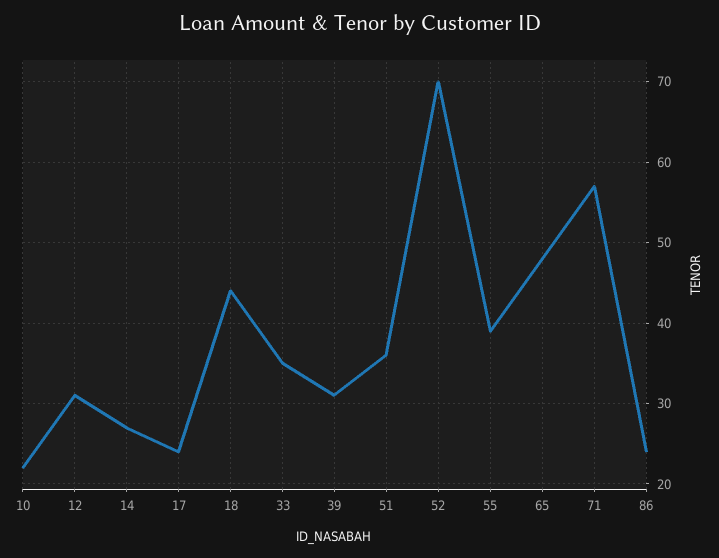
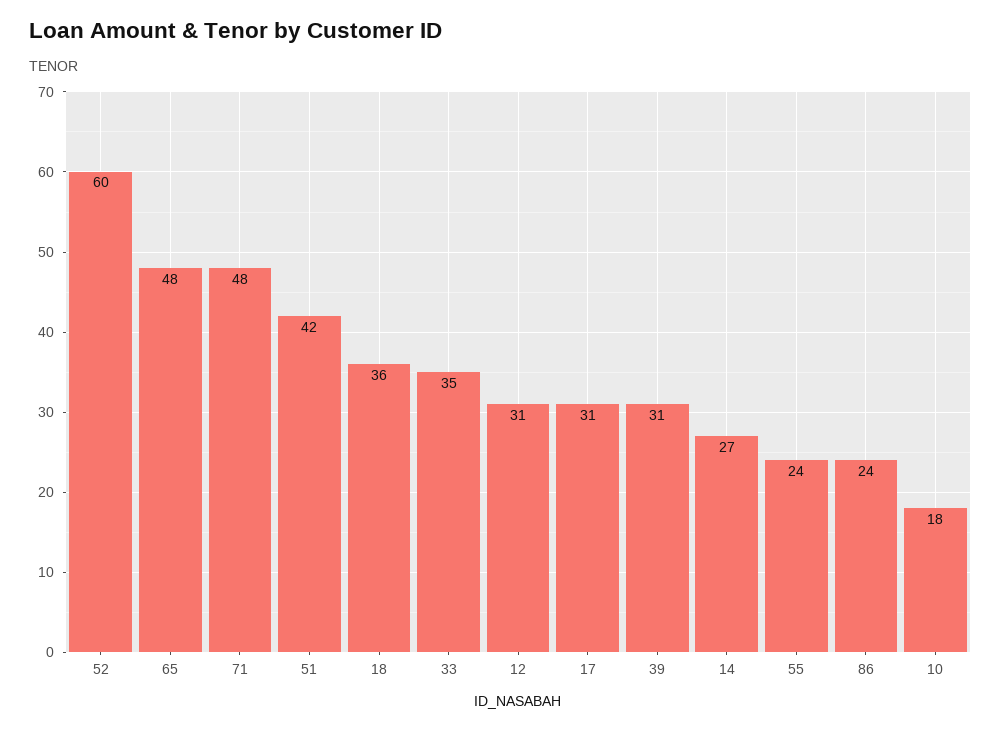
  {
-   "10": 22,
+   "10": 18,
    "12": 31,
    "14": 27,
-   "17": 24,
+   "17": 31,
-   "18": 44,
+   "18": 36,
    "33": 35,
    "39": 31,
-   "51": 36,
+   "51": 42,
-   "52": 70,
+   "52": 60,
-   "55": 39,
+   "55": 24,
    "65": 48,
-   "71": 57,
+   "71": 48,
    "86": 24
  }

